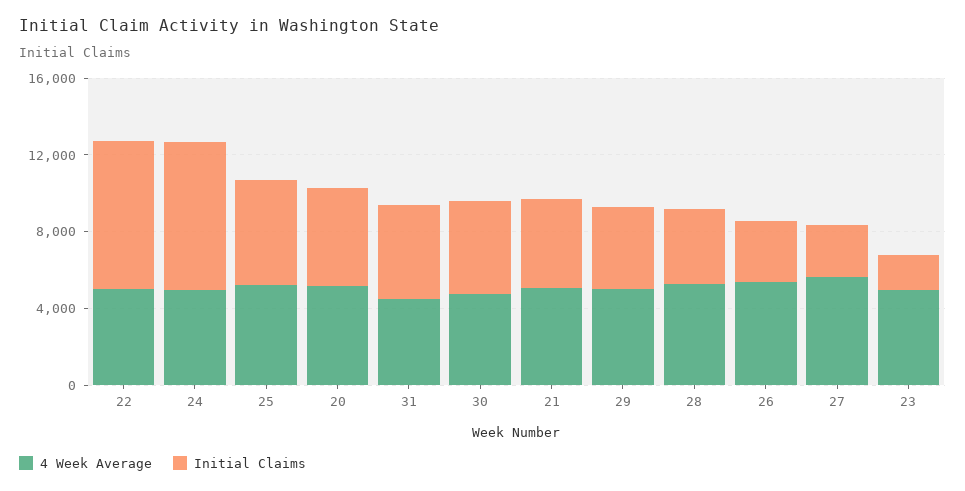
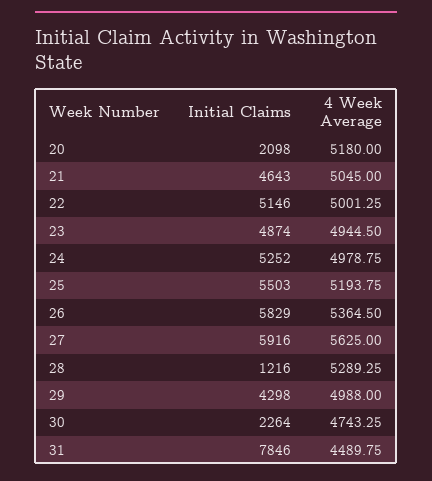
  {
    "4 Week Average": {
      "22": 5001.25,
      "24": 4978.75,
      "25": 5193.75,
      "20": 5180,
      "31": 4489.75,
      "30": 4743.25,
      "21": 5045,
      "29": 4988,
      "28": 5289.25,
      "26": 5364.5,
      "27": 5625,
      "23": 4944.5
    },
    "Initial Claims": {
-     "22": 8000,
+     "22": 5146,
-     "24": 8000,
+     "24": 5252,
      "25": 5503,
-     "20": 5000,
+     "20": 2098,
-     "31": 5000,
+     "31": 7846,
-     "30": 5000,
+     "30": 2264,
      "21": 4643,
      "29": 4298,
-     "28": 4000,
+     "28": 1216,
-     "26": 3000,
+     "26": 5829,
-     "27": 3000,
+     "27": 5916,
-     "23": 2000
+     "23": 4874
    }
  }

